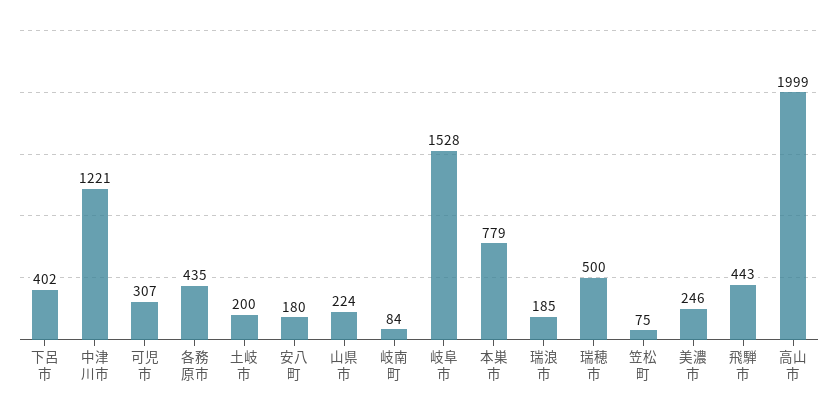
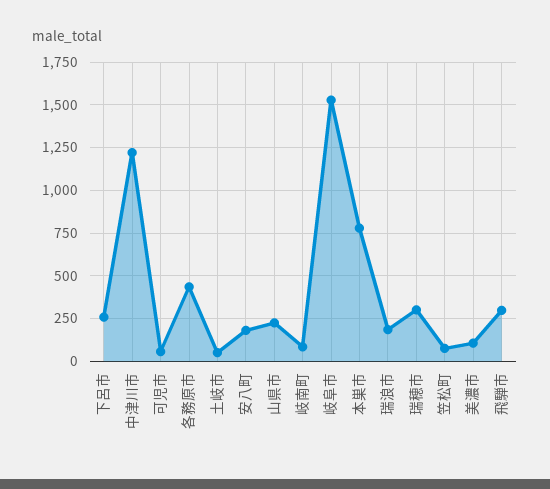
  {
-   "下呂市": 402,
+   "下呂市": 250,
    "中津川市": 1221,
-   "可児市": 307,
+   "可児市": 50,
    "各務原市": 435,
-   "土岐市": 200,
+   "土岐市": 50,
    "安八町": 180,
    "山県市": 224,
    "岐南町": 84,
    "岐阜市": 1528,
    "本巣市": 779,
    "瑞浪市": 185,
-   "瑞穂市": 500,
+   "瑞穂市": 300,
    "笠松町": 75,
-   "美濃市": 246,
+   "美濃市": 100,
-   "飛騨市": 443,
+   "飛騨市": 300
-   "高山市": 1999
  }

